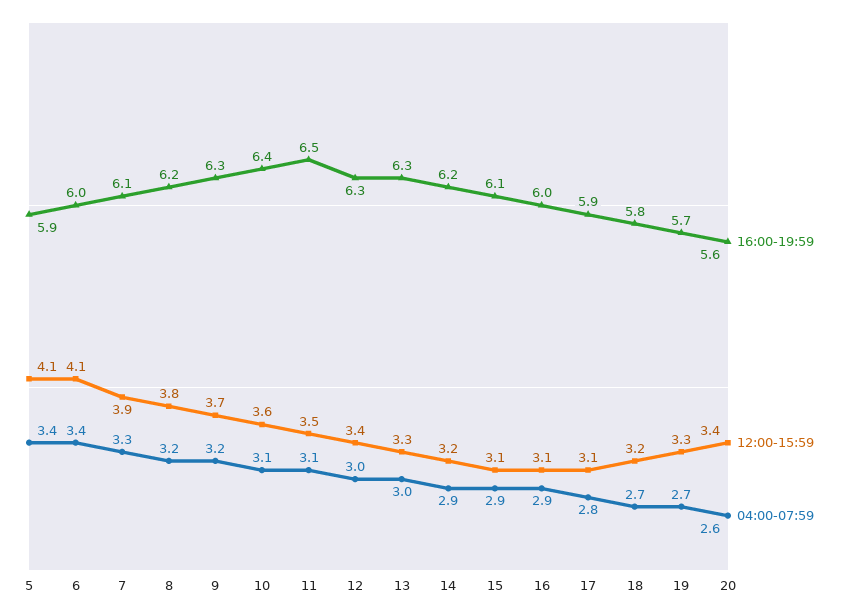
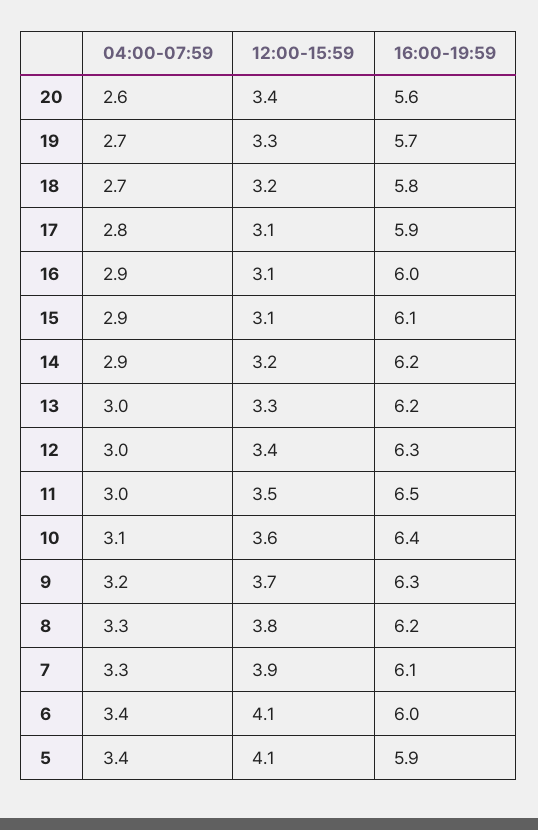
  {
    "16:00-19:59": {
      "5": 5.9,
      "6": 6,
      "7": 6.1,
      "8": 6.2,
      "9": 6.3,
      "10": 6.4,
      "11": 6.5,
      "12": 6.3,
-     "13": 6.3,
+     "13": 6.2,
      "14": 6.2,
      "15": 6.1,
      "16": 6,
      "17": 5.9,
      "18": 5.8,
      "19": 5.7,
      "20": 5.6
    },
    "12:00-15:59": {
      "5": 4.1,
      "6": 4.1,
      "7": 3.9,
      "8": 3.8,
      "9": 3.7,
      "10": 3.6,
      "11": 3.5,
      "12": 3.4,
      "13": 3.3,
      "14": 3.2,
      "15": 3.1,
      "16": 3.1,
      "17": 3.1,
      "18": 3.2,
      "19": 3.3,
      "20": 3.4
    },
    "04:00-07:59": {
      "5": 3.4,
      "6": 3.4,
      "7": 3.3,
-     "8": 3.2,
+     "8": 3.3,
      "9": 3.2,
      "10": 3.1,
-     "11": 3.1,
+     "11": 3,
      "12": 3,
      "13": 3,
      "14": 2.9,
      "15": 2.9,
      "16": 2.9,
      "17": 2.8,
      "18": 2.7,
      "19": 2.7,
      "20": 2.6
    }
  }

